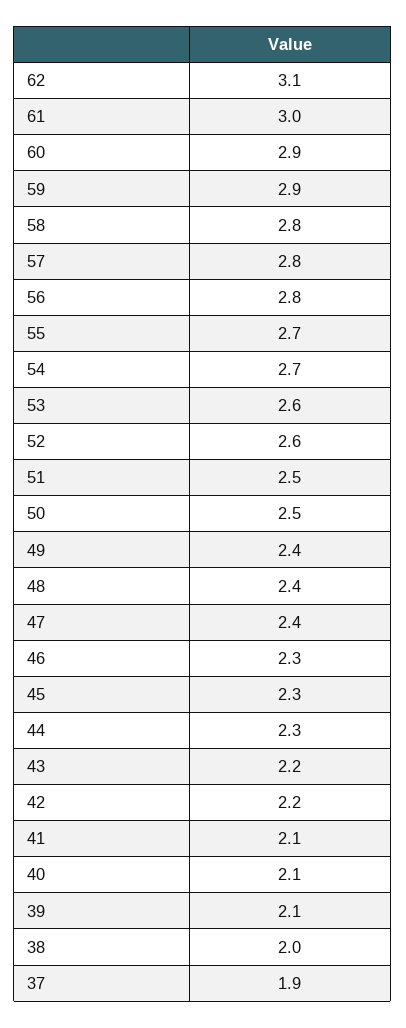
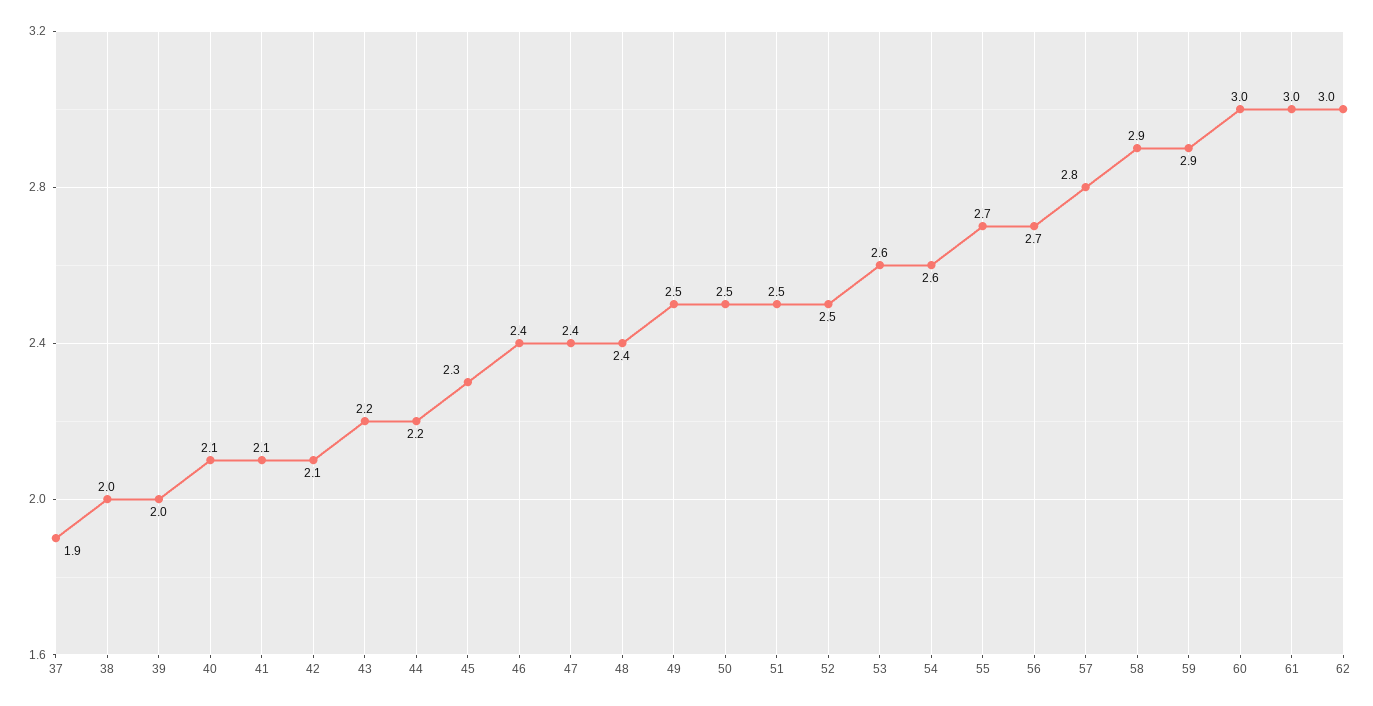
  {
-   "62": 3.1,
+   "62": 3,
    "61": 3,
-   "60": 2.9,
+   "60": 3,
    "59": 2.9,
-   "58": 2.8,
+   "58": 2.9,
    "57": 2.8,
-   "56": 2.8,
+   "56": 2.7,
    "55": 2.7,
-   "54": 2.7,
+   "54": 2.6,
    "53": 2.6,
-   "52": 2.6,
+   "52": 2.5,
    "51": 2.5,
    "50": 2.5,
-   "49": 2.4,
+   "49": 2.5,
    "48": 2.4,
    "47": 2.4,
-   "46": 2.3,
+   "46": 2.4,
    "45": 2.3,
-   "44": 2.3,
+   "44": 2.2,
    "43": 2.2,
-   "42": 2.2,
+   "42": 2.1,
    "41": 2.1,
    "40": 2.1,
-   "39": 2.1,
+   "39": 2,
    "38": 2,
    "37": 1.9
  }

